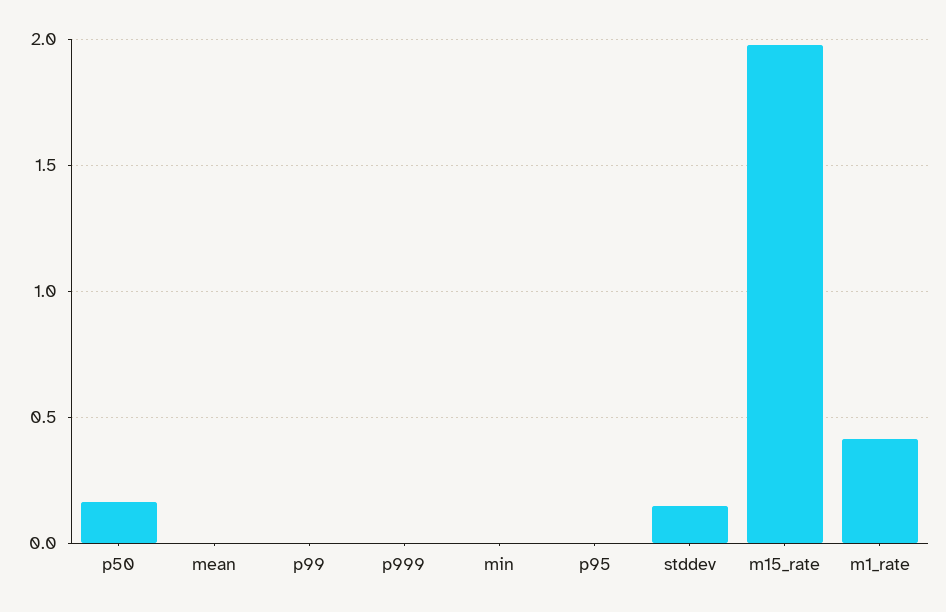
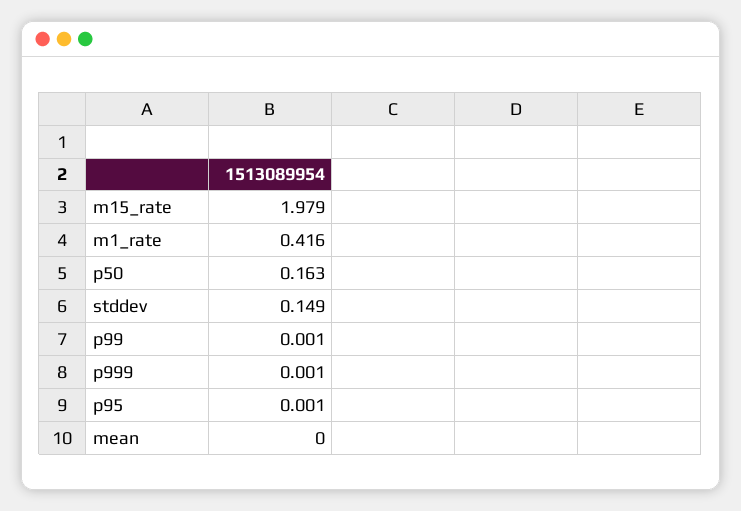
  {
    "p50": 0.163,
    "mean": 0,
    "p99": 0.001,
    "p999": 0.001,
-   "min": 0,
    "p95": 0.001,
    "stddev": 0.149,
    "m15_rate": 1.979,
    "m1_rate": 0.416
  }

